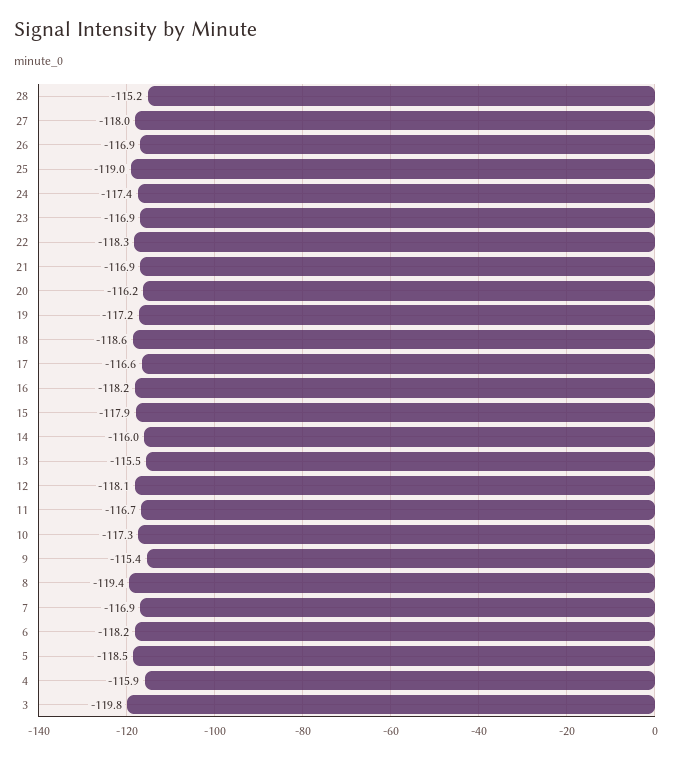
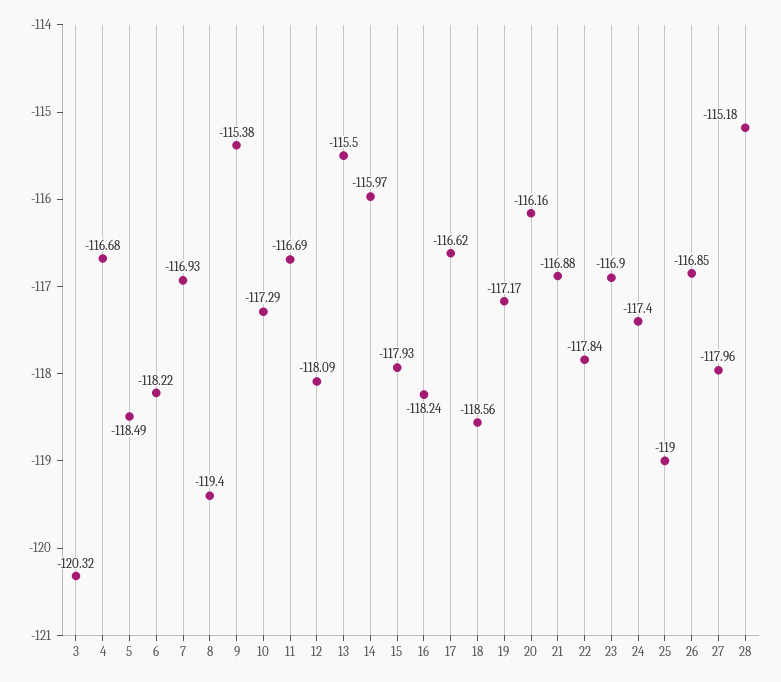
  {
    "28": -115.18,
    "27": -117.96,
    "26": -116.85,
    "25": -119,
    "24": -117.4,
    "23": -116.9,
-   "22": -118.3,
+   "22": -117.84,
    "21": -116.88,
    "20": -116.16,
    "19": -117.17,
    "18": -118.56,
    "17": -116.62,
    "16": -118.24,
    "15": -117.93,
    "14": -115.97,
    "13": -115.5,
    "12": -118.09,
    "11": -116.69,
    "10": -117.29,
    "9": -115.38,
    "8": -119.4,
    "7": -116.93,
    "6": -118.22,
    "5": -118.49,
-   "4": -115.9,
+   "4": -116.68,
-   "3": -119.8
+   "3": -120.32
  }

